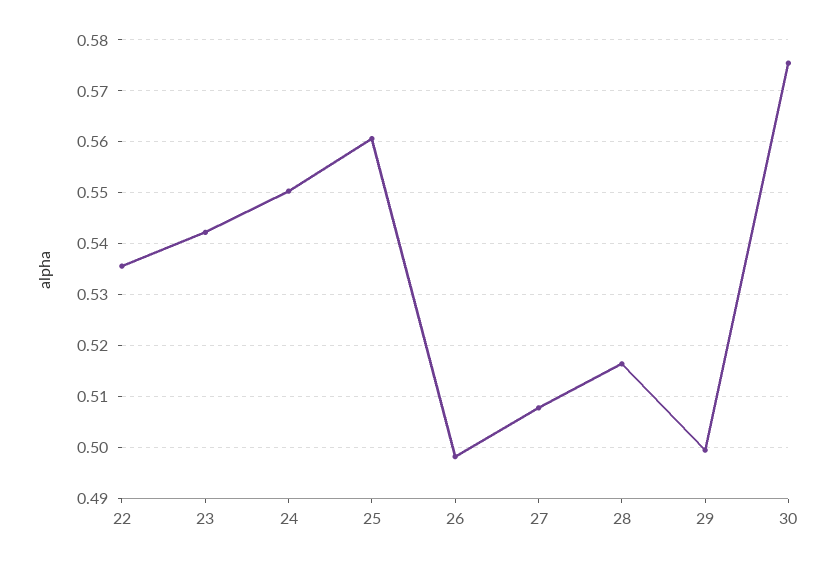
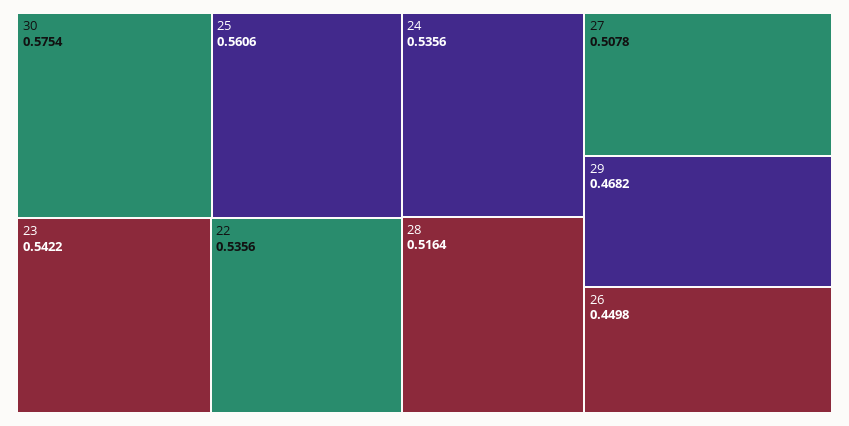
  {
    "22": 0.5356,
    "23": 0.5422,
-   "24": 0.55,
+   "24": 0.5356,
    "25": 0.5606,
-   "26": 0.498,
+   "26": 0.4498,
    "27": 0.5078,
    "28": 0.5164,
-   "29": 0.5,
+   "29": 0.4682,
    "30": 0.5754
  }

